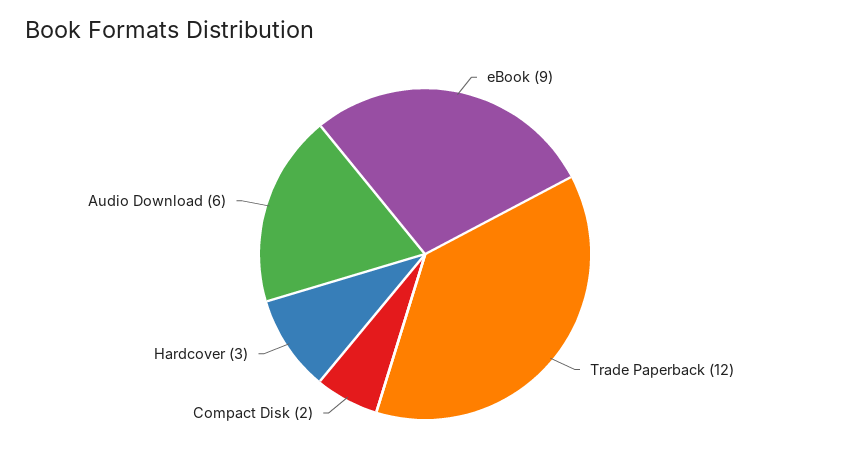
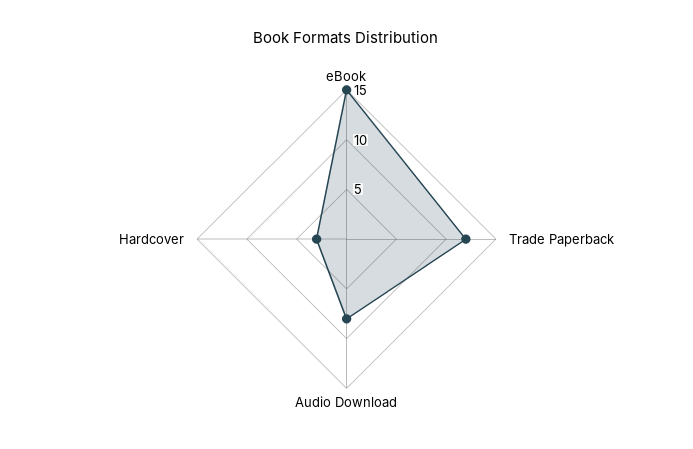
  {
-   "eBook": 9,
+   "eBook": 15,
    "Trade Paperback": 12,
-   "Compact Disk": 2,
    "Hardcover": 3,
-   "Audio Download": 6
+   "Audio Download": 8
  }

